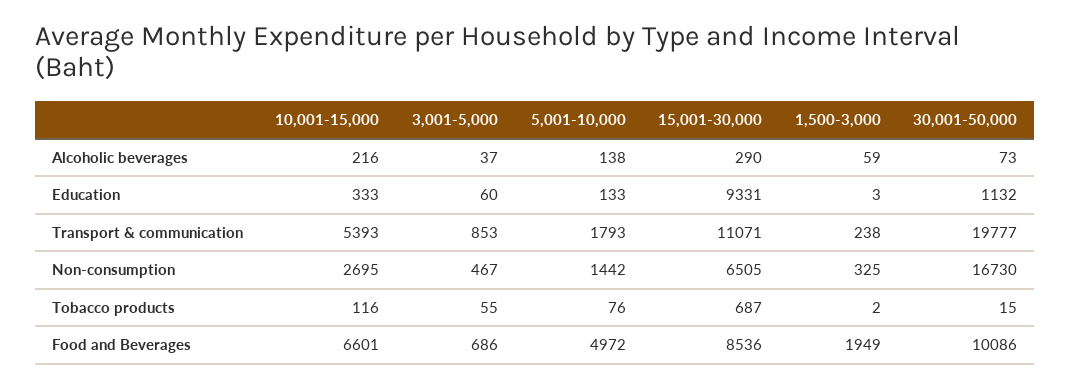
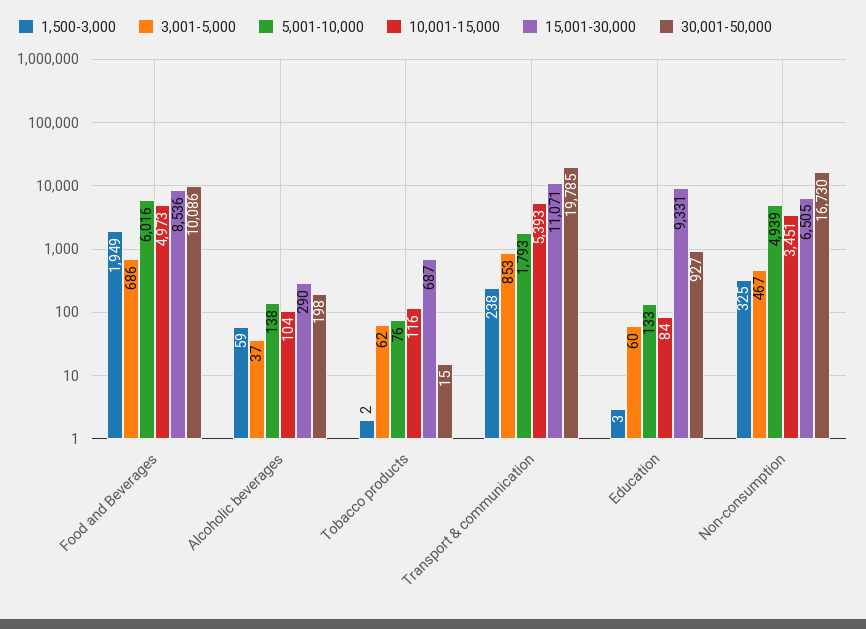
  {
    "10,001-15,000": {
-     "Alcoholic beverages": 216,
+     "Alcoholic beverages": 104,
-     "Education": 333,
+     "Education": 84,
      "Transport & communication": 5393,
-     "Non-consumption": 2695,
+     "Non-consumption": 3451,
      "Tobacco products": 116,
-     "Food and Beverages": 6601
+     "Food and Beverages": 4973
    },
    "3,001-5,000": {
      "Alcoholic beverages": 37,
      "Education": 60,
      "Transport & communication": 853,
      "Non-consumption": 467,
-     "Tobacco products": 55,
+     "Tobacco products": 62,
      "Food and Beverages": 686
    },
    "5,001-10,000": {
      "Alcoholic beverages": 138,
      "Education": 133,
      "Transport & communication": 1793,
-     "Non-consumption": 1442,
+     "Non-consumption": 4939,
      "Tobacco products": 76,
-     "Food and Beverages": 4972
+     "Food and Beverages": 6016
    },
    "15,001-30,000": {
      "Alcoholic beverages": 290,
      "Education": 9331,
      "Transport & communication": 11071,
      "Non-consumption": 6505,
      "Tobacco products": 687,
      "Food and Beverages": 8536
    },
    "1,500-3,000": {
      "Alcoholic beverages": 59,
      "Education": 3,
      "Transport & communication": 238,
      "Non-consumption": 325,
      "Tobacco products": 2,
      "Food and Beverages": 1949
    },
    "30,001-50,000": {
-     "Alcoholic beverages": 73,
+     "Alcoholic beverages": 198,
-     "Education": 1132,
+     "Education": 927,
-     "Transport & communication": 19777,
+     "Transport & communication": 19785,
      "Non-consumption": 16730,
      "Tobacco products": 15,
      "Food and Beverages": 10086
    }
  }

